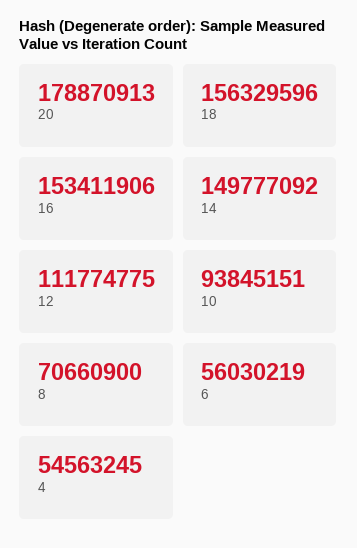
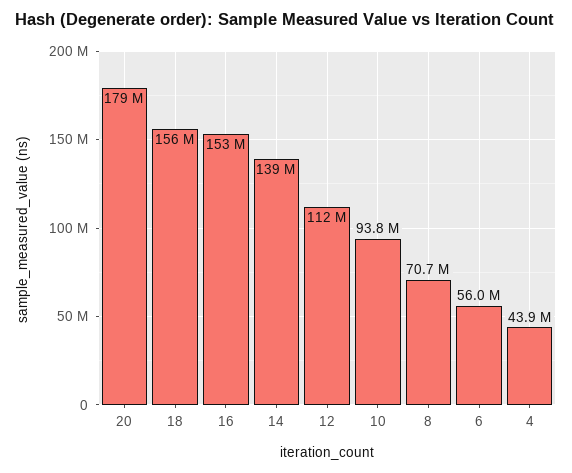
  {
    "20": 178870913,
    "18": 156329596,
    "16": 153411906,
-   "14": 149777092,
+   "14": 139000000,
    "12": 111774775,
    "10": 93845151,
    "8": 70660900,
    "6": 56030219,
-   "4": 54563245
+   "4": 43900000
  }

